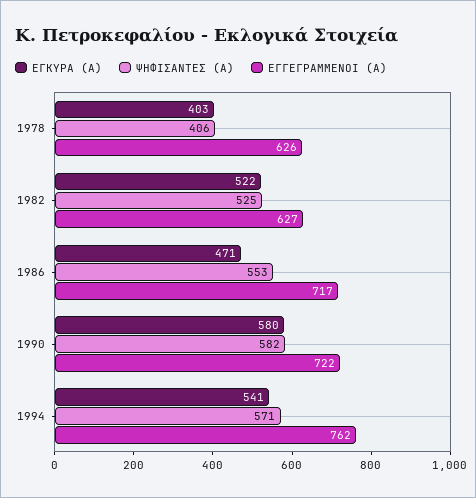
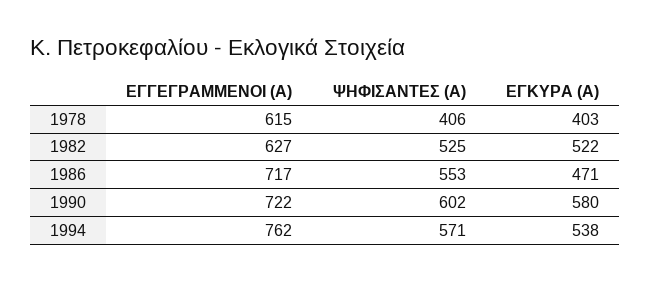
  {
    "ΕΓΚΥΡΑ (Α)": {
      "1978": 403,
      "1982": 522,
      "1986": 471,
      "1990": 580,
-     "1994": 541
+     "1994": 538
    },
    "ΨΗΦΙΣΑΝΤΕΣ (Α)": {
      "1978": 406,
      "1982": 525,
      "1986": 553,
-     "1990": 582,
+     "1990": 602,
      "1994": 571
    },
    "ΕΓΓΕΓΡΑΜΜΕΝΟΙ (Α)": {
-     "1978": 626,
+     "1978": 615,
      "1982": 627,
      "1986": 717,
      "1990": 722,
      "1994": 762
    }
  }

